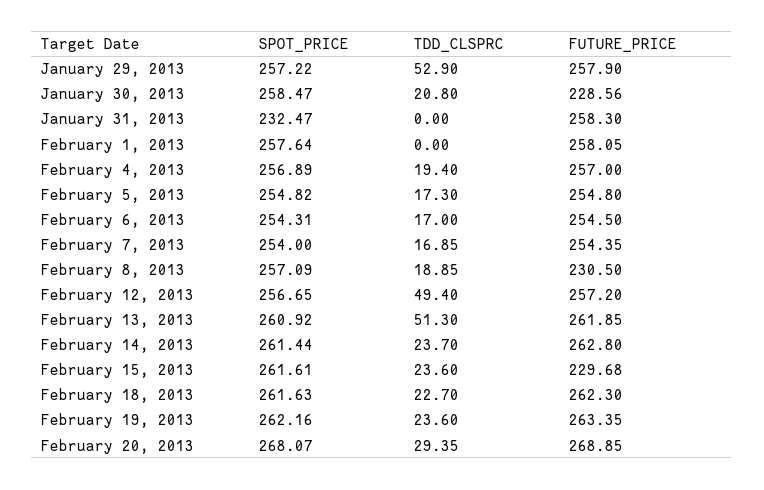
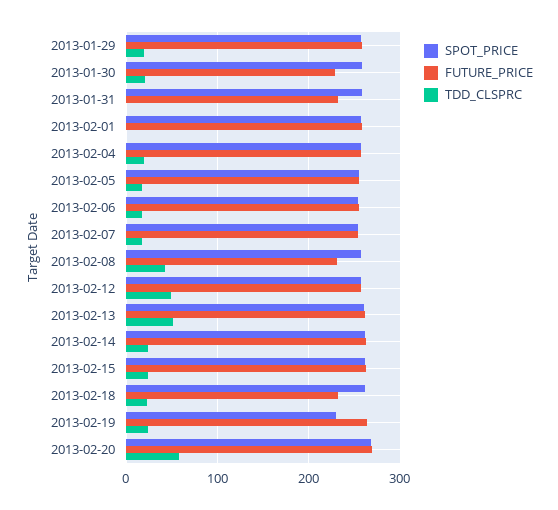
  {
    "SPOT_PRICE": {
      "January 29, 2013": 257.22,
      "January 30, 2013": 258.47,
-     "January 31, 2013": 232.47,
+     "January 31, 2013": 260,
      "February 1, 2013": 257.64,
      "February 4, 2013": 256.89,
      "February 5, 2013": 254.82,
      "February 6, 2013": 254.31,
      "February 7, 2013": 254,
      "February 8, 2013": 257.09,
      "February 12, 2013": 256.65,
      "February 13, 2013": 260.92,
      "February 14, 2013": 261.44,
      "February 15, 2013": 261.61,
      "February 18, 2013": 261.63,
-     "February 19, 2013": 262.16,
+     "February 19, 2013": 230,
      "February 20, 2013": 268.07
    },
    "TDD_CLSPRC": {
-     "January 29, 2013": 52.9,
+     "January 29, 2013": 20,
      "January 30, 2013": 20.8,
      "January 31, 2013": 0,
      "February 1, 2013": 0,
      "February 4, 2013": 19.4,
      "February 5, 2013": 17.3,
      "February 6, 2013": 17,
      "February 7, 2013": 16.85,
-     "February 8, 2013": 18.85,
+     "February 8, 2013": 40,
      "February 12, 2013": 49.4,
      "February 13, 2013": 51.3,
      "February 14, 2013": 23.7,
      "February 15, 2013": 23.6,
      "February 18, 2013": 22.7,
      "February 19, 2013": 23.6,
-     "February 20, 2013": 29.35
+     "February 20, 2013": 60
    },
    "FUTURE_PRICE": {
      "January 29, 2013": 257.9,
      "January 30, 2013": 228.56,
-     "January 31, 2013": 258.3,
+     "January 31, 2013": 230,
      "February 1, 2013": 258.05,
      "February 4, 2013": 257,
      "February 5, 2013": 254.8,
      "February 6, 2013": 254.5,
      "February 7, 2013": 254.35,
      "February 8, 2013": 230.5,
      "February 12, 2013": 257.2,
      "February 13, 2013": 261.85,
      "February 14, 2013": 262.8,
-     "February 15, 2013": 229.68,
+     "February 15, 2013": 260,
-     "February 18, 2013": 262.3,
+     "February 18, 2013": 230,
      "February 19, 2013": 263.35,
      "February 20, 2013": 268.85
    }
  }

